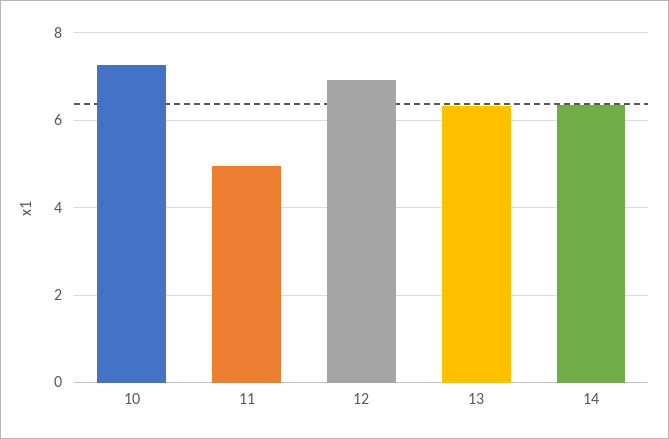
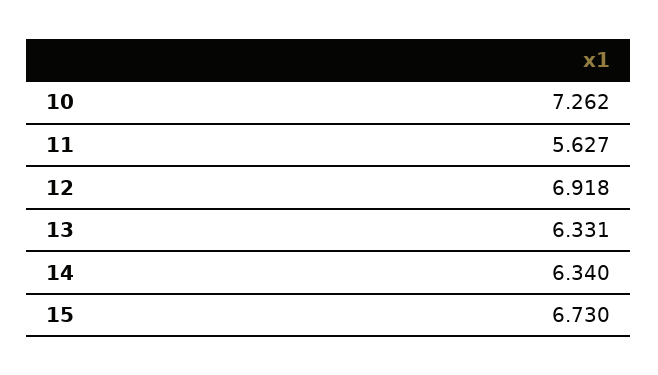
  {
    "10": 7.262,
-   "11": 5,
+   "11": 5.627,
    "12": 6.918,
    "13": 6.331,
-   "14": 6.34
+   "14": 6.34,
+   "15": 6.73
  }

